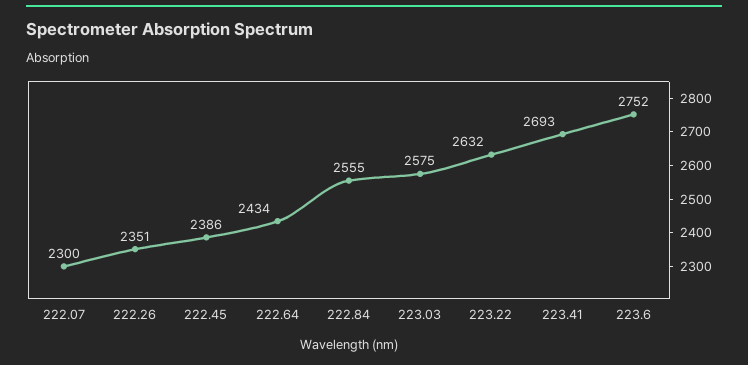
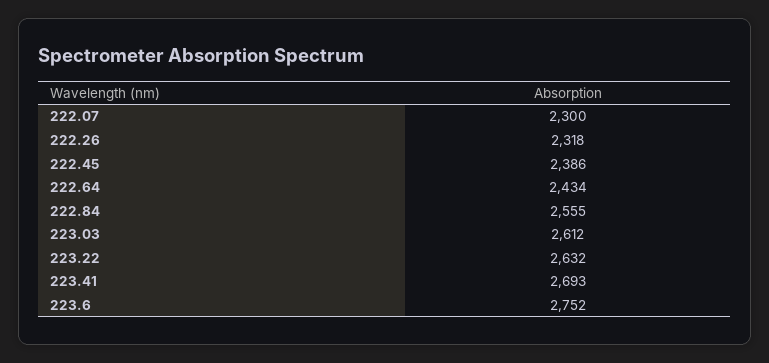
  {
    "222.07": 2300,
-   "222.26": 2351,
+   "222.26": 2318,
    "222.45": 2386,
    "222.64": 2434,
    "222.84": 2555,
-   "223.03": 2575,
+   "223.03": 2612,
    "223.22": 2632,
    "223.41": 2693,
    "223.6": 2752
  }

